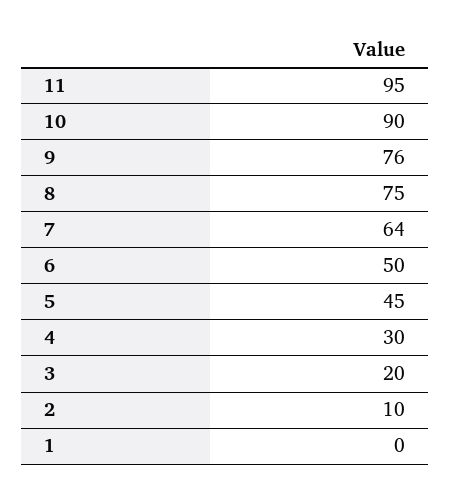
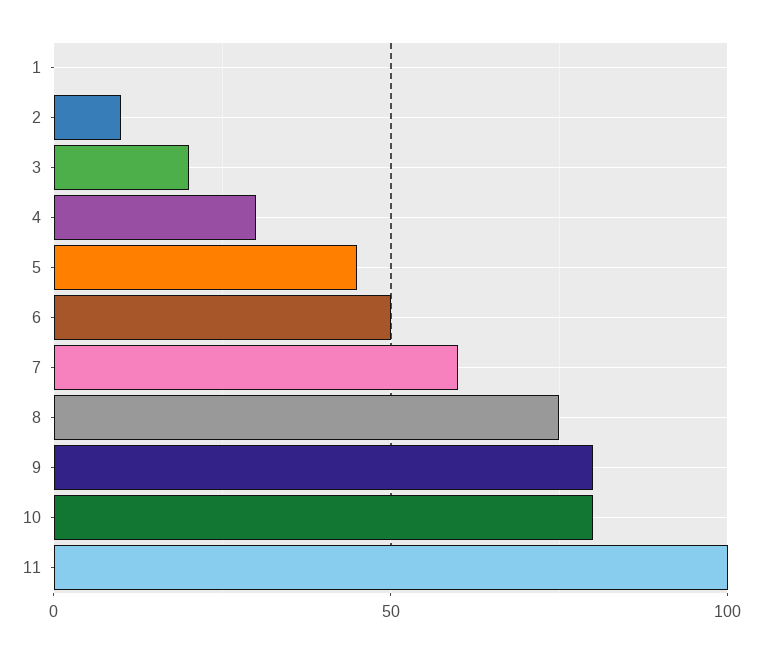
  {
-   "11": 95,
+   "11": 100,
-   "10": 90,
+   "10": 80,
-   "9": 76,
+   "9": 80,
    "8": 75,
-   "7": 64,
+   "7": 60,
    "6": 50,
    "5": 45,
    "4": 30,
    "3": 20,
    "2": 10,
    "1": 0
  }

